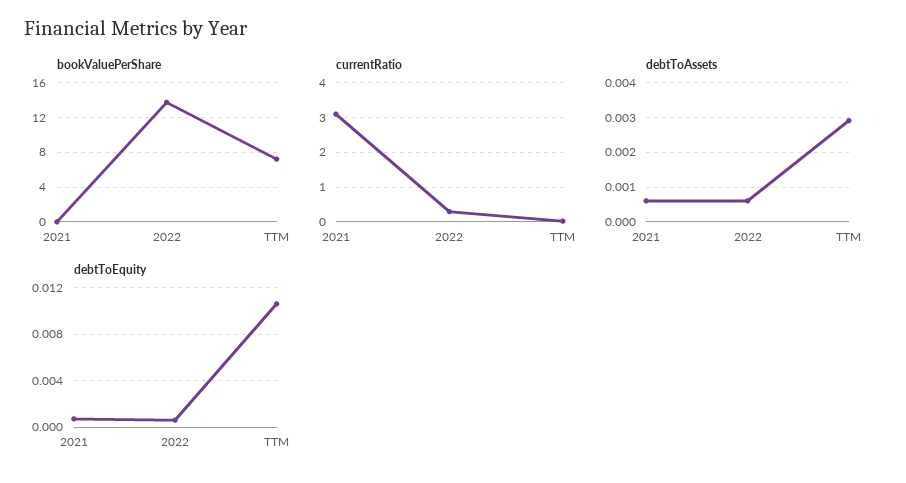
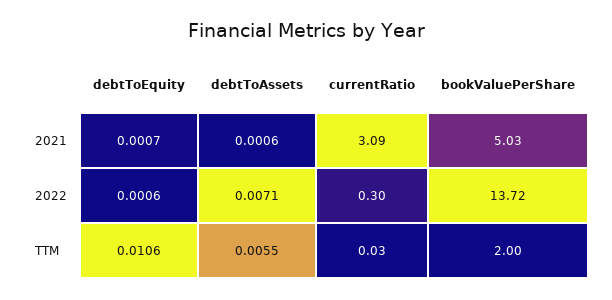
  {
    "bookValuePerShare": {
-     "2021": 0,
+     "2021": 5.03,
      "2022": 13.72,
-     "TTM": 7
+     "TTM": 2
    },
    "currentRatio": {
      "2021": 3.09,
      "2022": 0.3,
      "TTM": 0.03
    },
    "debtToAssets": {
      "2021": 0.0006,
-     "2022": 0.0005,
+     "2022": 0.0071,
-     "TTM": 0.003
+     "TTM": 0.0055
    },
    "debtToEquity": {
      "2021": 0.0007,
      "2022": 0.0006,
      "TTM": 0.0106
    }
  }

